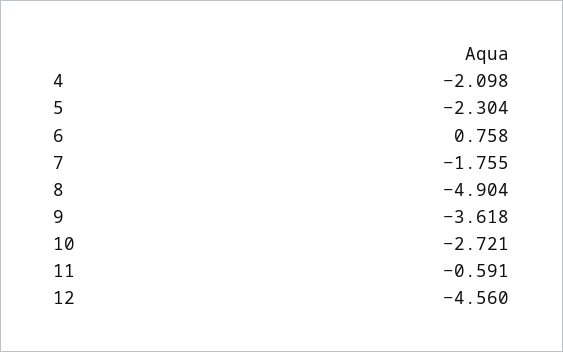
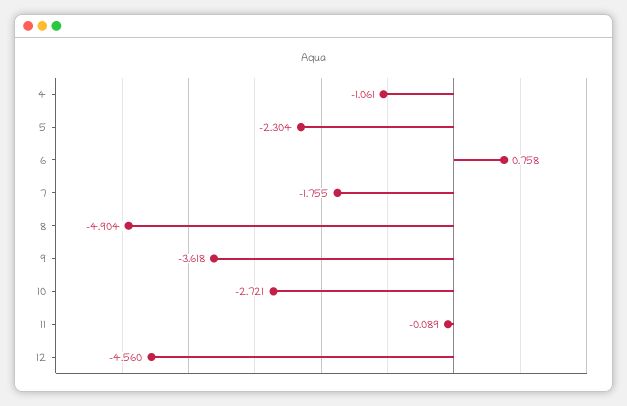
  {
-   "4": -2.098,
+   "4": -1.061,
    "5": -2.304,
    "6": 0.758,
    "7": -1.755,
    "8": -4.904,
    "9": -3.618,
    "10": -2.721,
-   "11": -0.591,
+   "11": -0.089,
    "12": -4.56
  }

